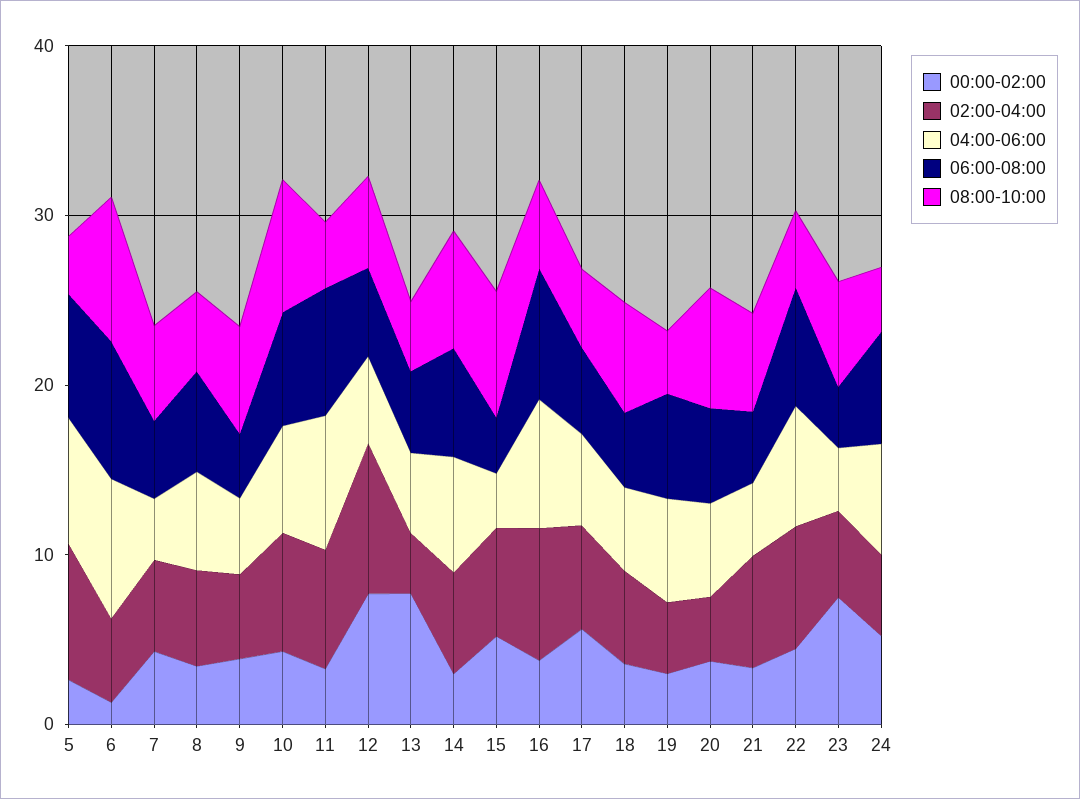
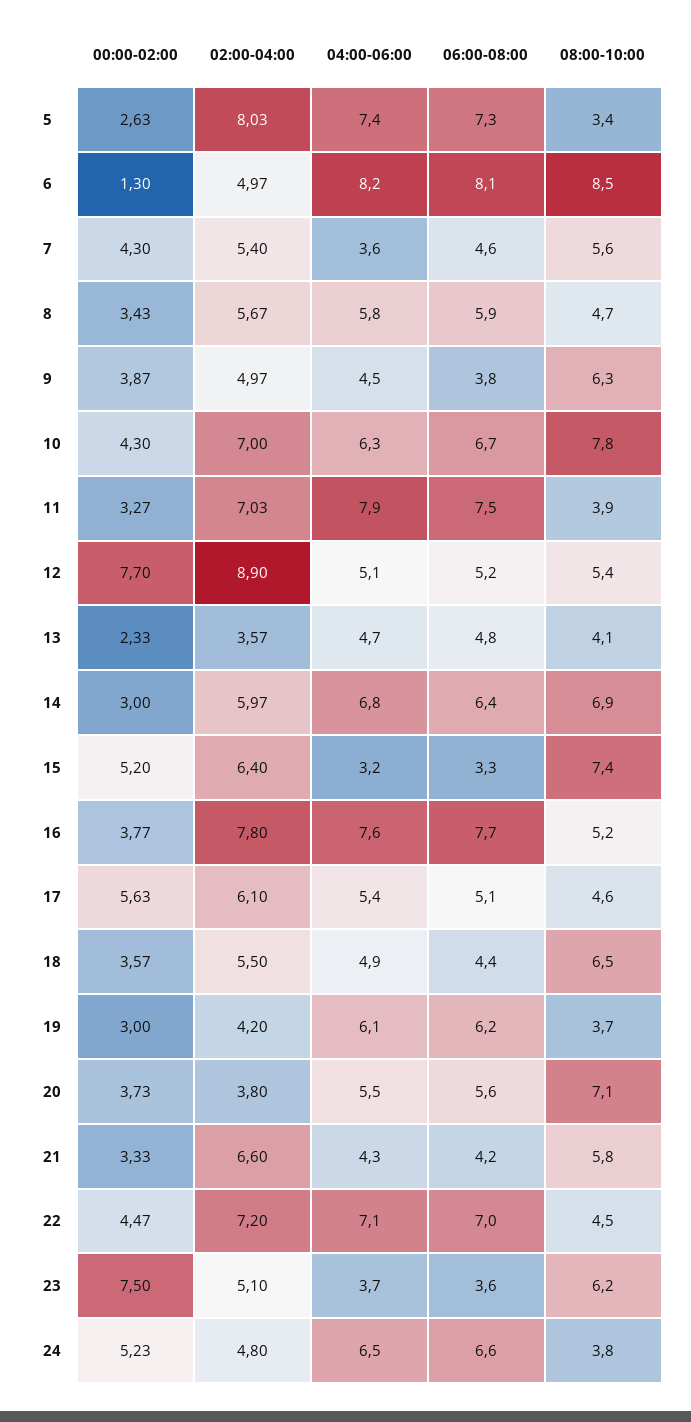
  {
    "00:00-02:00": {
      "5": 2.63,
      "6": 1.3,
      "7": 4.3,
      "8": 3.43,
      "9": 3.87,
      "10": 4.3,
      "11": 3.27,
      "12": 7.7,
-     "13": 8,
+     "13": 2.33,
      "14": 3,
      "15": 5.2,
      "16": 3.77,
      "17": 5.63,
      "18": 3.57,
      "19": 3,
      "20": 3.73,
      "21": 3.33,
      "22": 4.47,
      "23": 7.5,
      "24": 5.23
    },
    "02:00-04:00": {
      "5": 8.03,
      "6": 4.97,
      "7": 5.4,
      "8": 5.67,
      "9": 4.97,
      "10": 7,
      "11": 7.03,
      "12": 8.9,
      "13": 3.57,
      "14": 5.97,
      "15": 6.4,
      "16": 7.8,
      "17": 6.1,
      "18": 5.5,
      "19": 4.2,
      "20": 3.8,
      "21": 6.6,
      "22": 7.2,
      "23": 5.1,
      "24": 4.8
    },
    "04:00-06:00": {
      "5": 7.4,
      "6": 8.2,
      "7": 3.6,
      "8": 5.8,
      "9": 4.5,
      "10": 6.3,
      "11": 7.9,
      "12": 5.1,
      "13": 4.7,
      "14": 6.8,
      "15": 3.2,
      "16": 7.6,
      "17": 5.4,
      "18": 4.9,
      "19": 6.1,
      "20": 5.5,
      "21": 4.3,
      "22": 7.1,
      "23": 3.7,
      "24": 6.5
    },
    "06:00-08:00": {
      "5": 7.3,
      "6": 8.1,
      "7": 4.6,
      "8": 5.9,
      "9": 3.8,
      "10": 6.7,
      "11": 7.5,
      "12": 5.2,
      "13": 4.8,
      "14": 6.4,
      "15": 3.3,
      "16": 7.7,
      "17": 5.1,
      "18": 4.4,
      "19": 6.2,
      "20": 5.6,
      "21": 4.2,
      "22": 7,
      "23": 3.6,
      "24": 6.6
    },
    "08:00-10:00": {
      "5": 3.4,
      "6": 8.5,
      "7": 5.6,
      "8": 4.7,
      "9": 6.3,
      "10": 7.8,
      "11": 3.9,
      "12": 5.4,
      "13": 4.1,
      "14": 6.9,
      "15": 7.4,
      "16": 5.2,
      "17": 4.6,
      "18": 6.5,
      "19": 3.7,
      "20": 7.1,
      "21": 5.8,
      "22": 4.5,
      "23": 6.2,
      "24": 3.8
    }
  }

